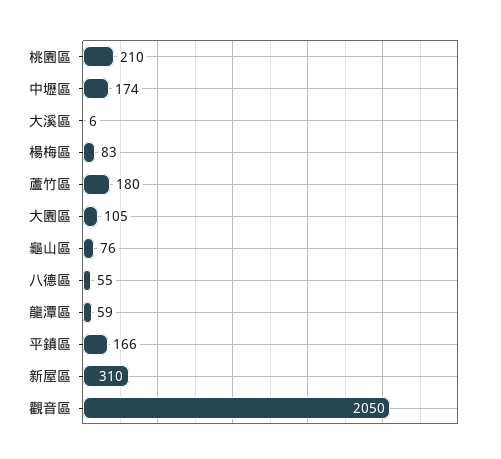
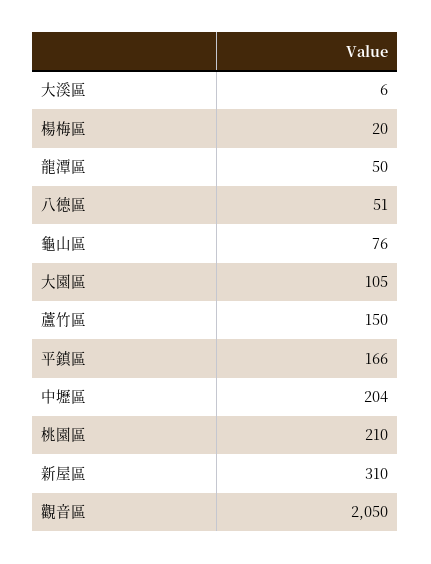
  {
    "桃園區": 210,
-   "中壢區": 174,
+   "中壢區": 204,
    "大溪區": 6,
-   "楊梅區": 83,
+   "楊梅區": 20,
-   "蘆竹區": 180,
+   "蘆竹區": 150,
    "大園區": 105,
    "龜山區": 76,
-   "八德區": 55,
+   "八德區": 51,
-   "龍潭區": 59,
+   "龍潭區": 50,
    "平鎮區": 166,
    "新屋區": 310,
    "觀音區": 2050
  }

